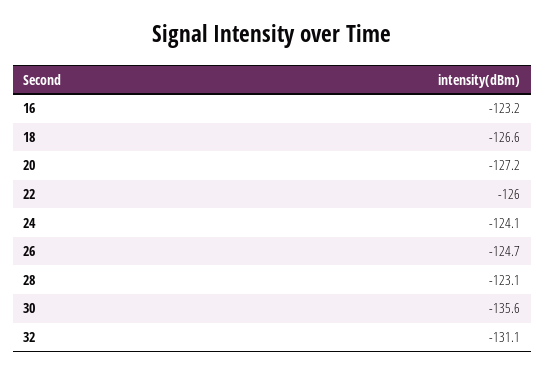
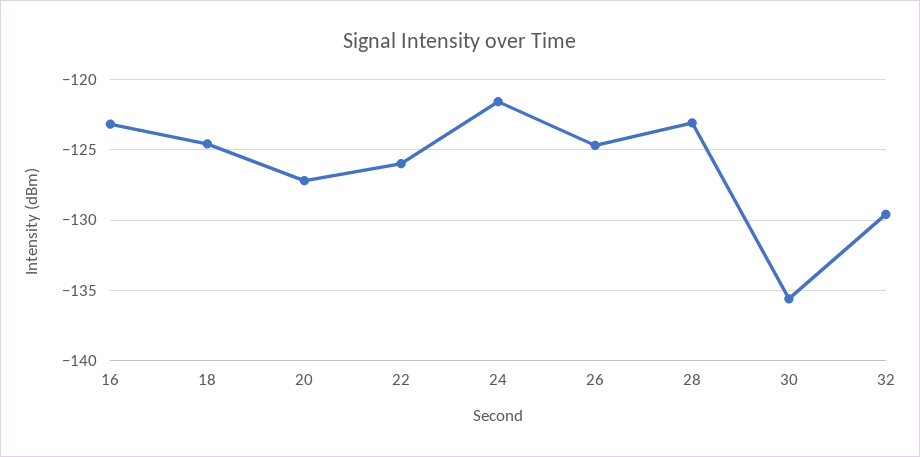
  {
    "16": -123.2,
-   "18": -126.6,
+   "18": -124.5,
    "20": -127.2,
    "22": -126,
-   "24": -124.1,
+   "24": -121.5,
    "26": -124.7,
    "28": -123.1,
    "30": -135.6,
-   "32": -131.1
+   "32": -129.5
  }

